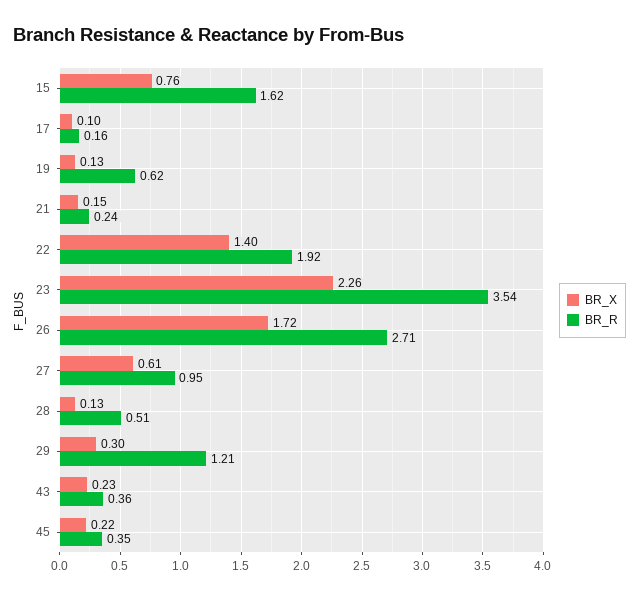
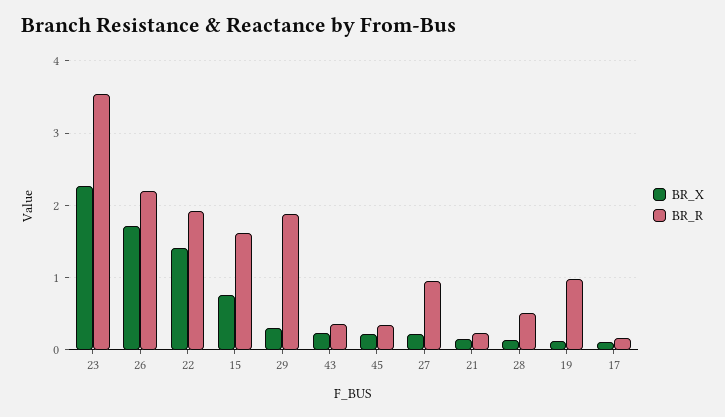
  {
    "BR_X": {
      "15": 0.76,
      "17": 0.1,
      "19": 0.13,
      "21": 0.15,
      "22": 1.4,
      "23": 2.26,
      "26": 1.72,
-     "27": 0.61,
+     "27": 0.2,
      "28": 0.13,
      "29": 0.3,
      "43": 0.23,
      "45": 0.22
    },
    "BR_R": {
      "15": 1.62,
      "17": 0.16,
-     "19": 0.62,
+     "19": 1,
      "21": 0.24,
      "22": 1.92,
      "23": 3.54,
-     "26": 2.71,
+     "26": 2.2,
      "27": 0.95,
      "28": 0.51,
-     "29": 1.21,
+     "29": 1.9,
      "43": 0.36,
      "45": 0.35
    }
  }

